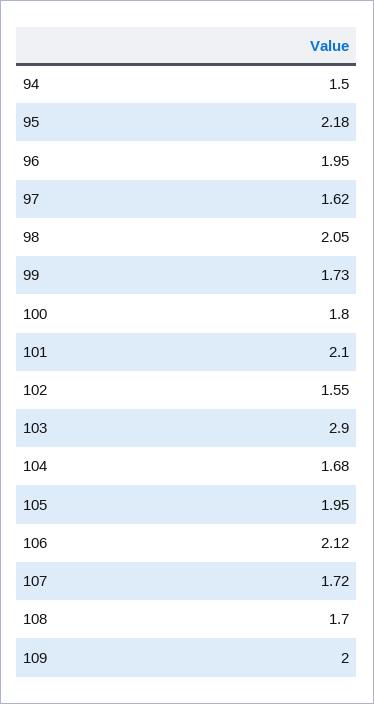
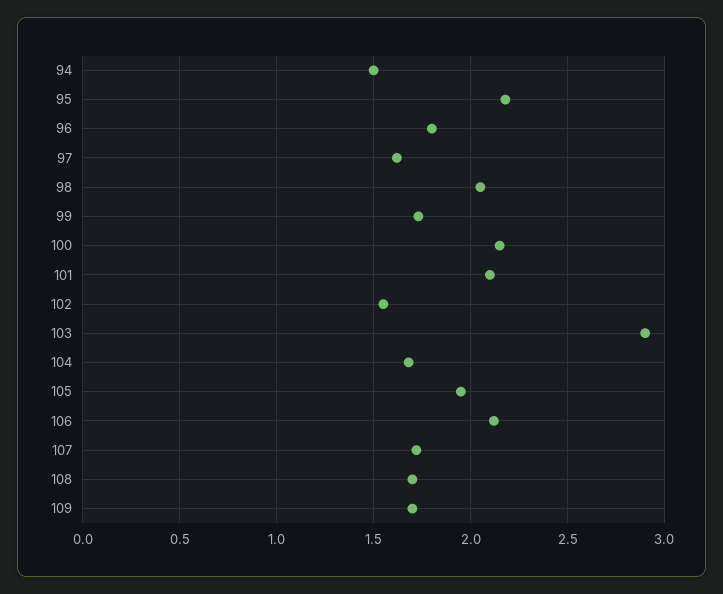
  {
    "94": 1.5,
    "95": 2.18,
-   "96": 1.95,
+   "96": 1.8,
    "97": 1.62,
    "98": 2.05,
    "99": 1.73,
-   "100": 1.8,
+   "100": 2.15,
    "101": 2.1,
    "102": 1.55,
    "103": 2.9,
    "104": 1.68,
    "105": 1.95,
    "106": 2.12,
    "107": 1.72,
    "108": 1.7,
-   "109": 2
+   "109": 1.7
  }

